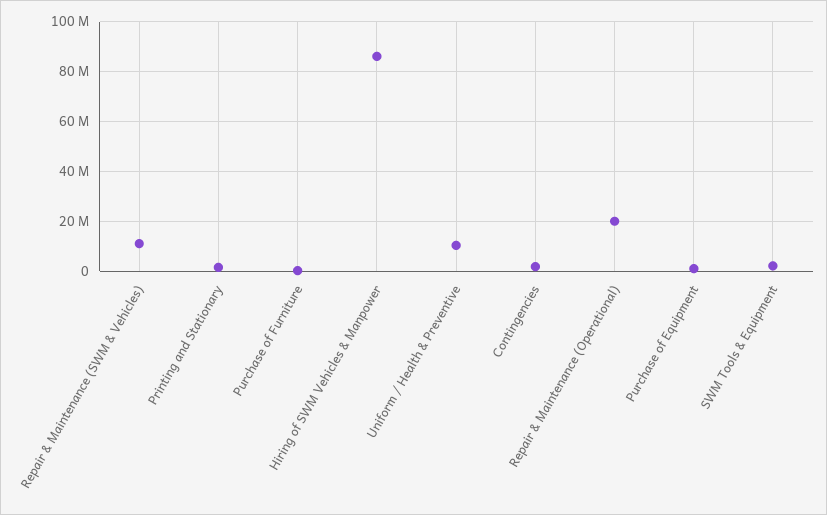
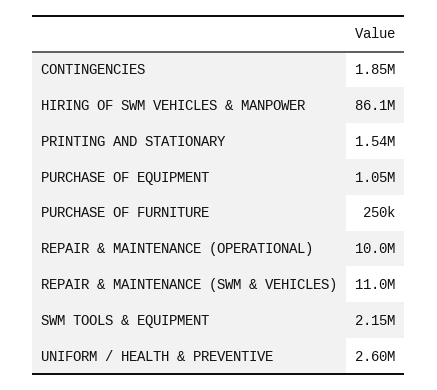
  {
    "Repair & Maintenance (SWM & Vehicles)": 11000000,
    "Printing and Stationary": 1540000,
    "Purchase of Furniture": 250000,
    "Hiring of SWM Vehicles & Manpower": 86100000,
-   "Uniform / Health & Preventive": 10000000,
+   "Uniform / Health & Preventive": 2600000,
    "Contingencies": 1850000,
-   "Repair & Maintenance (Operational)": 20000000,
+   "Repair & Maintenance (Operational)": 10000000,
    "Purchase of Equipment": 1050000,
    "SWM Tools & Equipment": 2150000
  }

